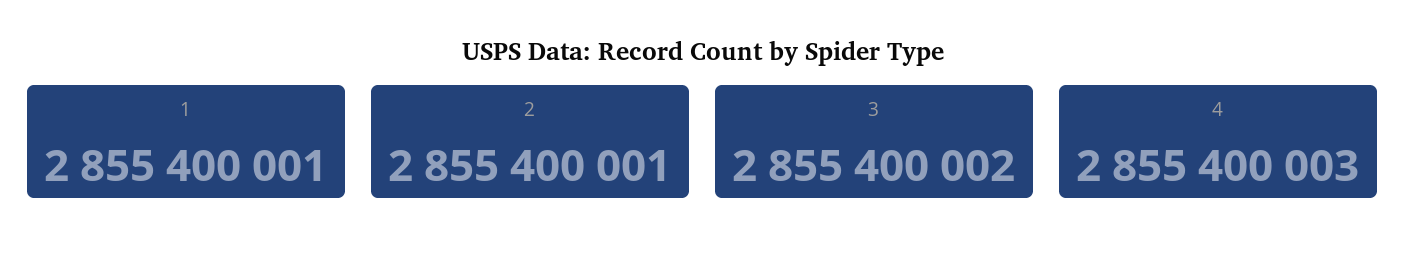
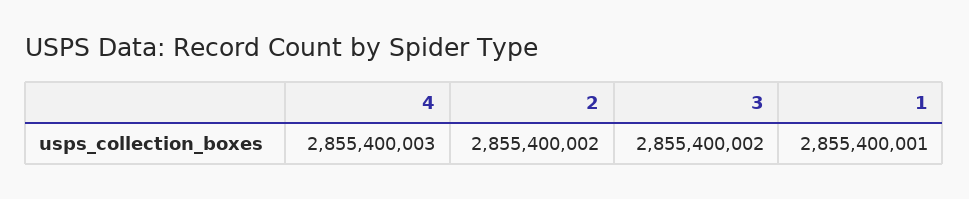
  {
    "1": 2855400001,
-   "2": 2855400001,
+   "2": 2855400002,
    "3": 2855400002,
    "4": 2855400003
  }

